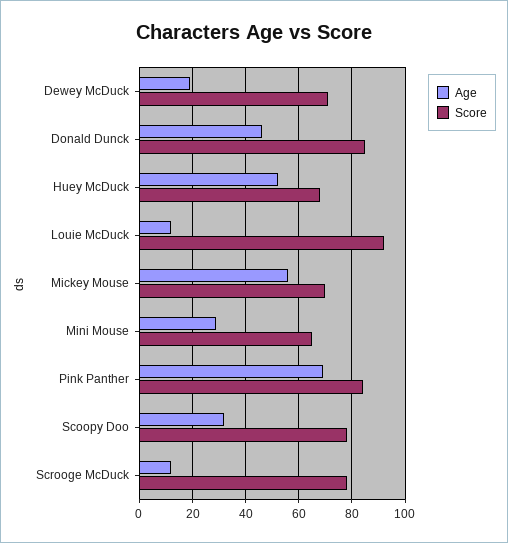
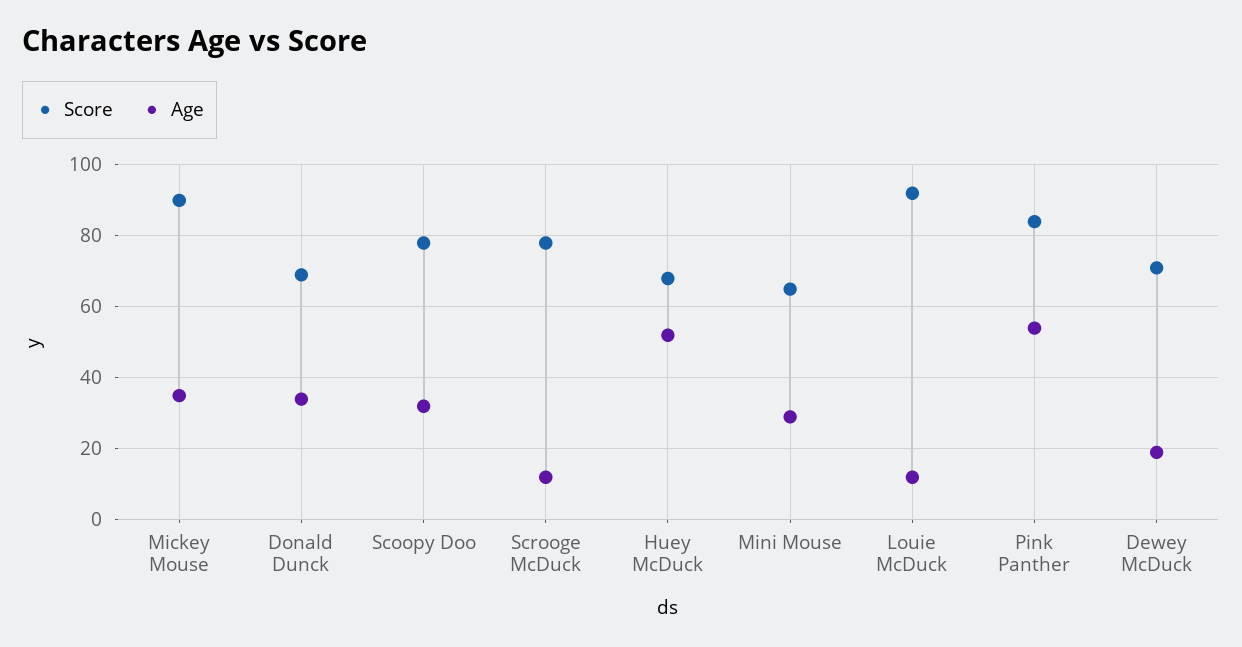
  {
    "Age": {
      "Dewey McDuck": 20,
-     "Donald Dunck": 45,
+     "Donald Dunck": 35,
      "Huey McDuck": 50,
      "Louie McDuck": 10,
-     "Mickey Mouse": 55,
+     "Mickey Mouse": 35,
      "Mini Mouse": 30,
-     "Pink Panther": 70,
+     "Pink Panther": 55,
      "Scoopy Doo": 30,
      "Scrooge McDuck": 10
    },
    "Score": {
      "Dewey McDuck": 70,
-     "Donald Dunck": 85,
+     "Donald Dunck": 70,
      "Huey McDuck": 70,
      "Louie McDuck": 90,
-     "Mickey Mouse": 70,
+     "Mickey Mouse": 90,
      "Mini Mouse": 65,
      "Pink Panther": 85,
      "Scoopy Doo": 80,
      "Scrooge McDuck": 80
    }
  }

